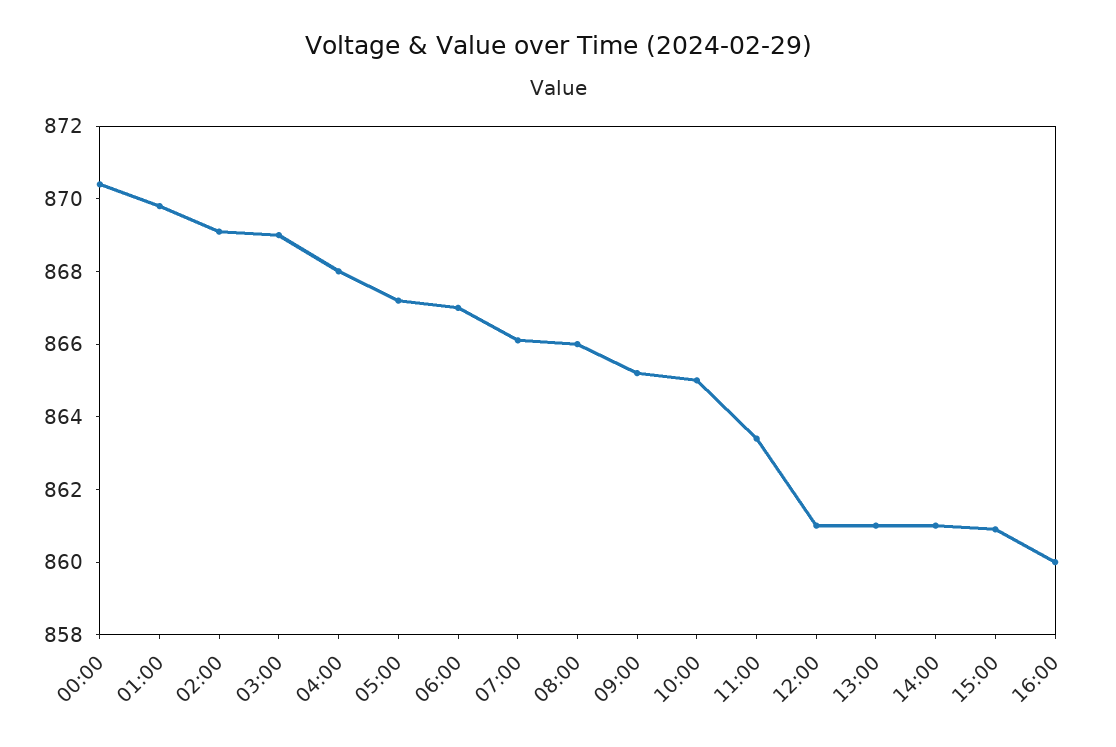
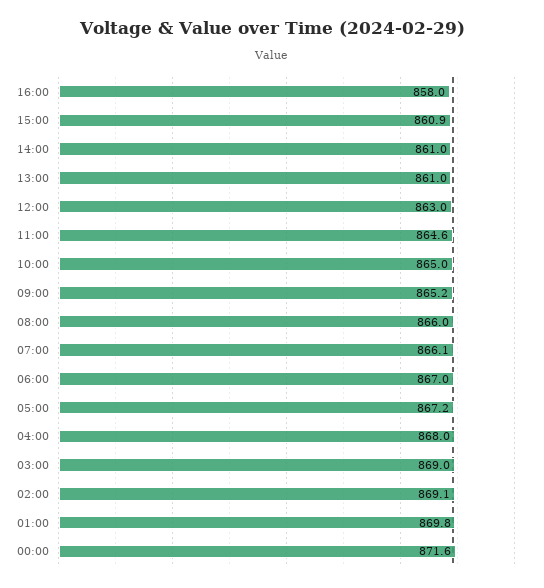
  {
-   "00:00": 870.5,
+   "00:00": 871.6,
    "01:00": 869.8,
    "02:00": 869.1,
    "03:00": 869,
    "04:00": 868,
    "05:00": 867.2,
    "06:00": 867,
    "07:00": 866.1,
    "08:00": 866,
    "09:00": 865.2,
    "10:00": 865,
-   "11:00": 863.5,
+   "11:00": 864.6,
-   "12:00": 861,
+   "12:00": 863,
    "13:00": 861,
    "14:00": 861,
    "15:00": 860.9,
-   "16:00": 860
+   "16:00": 858
  }

